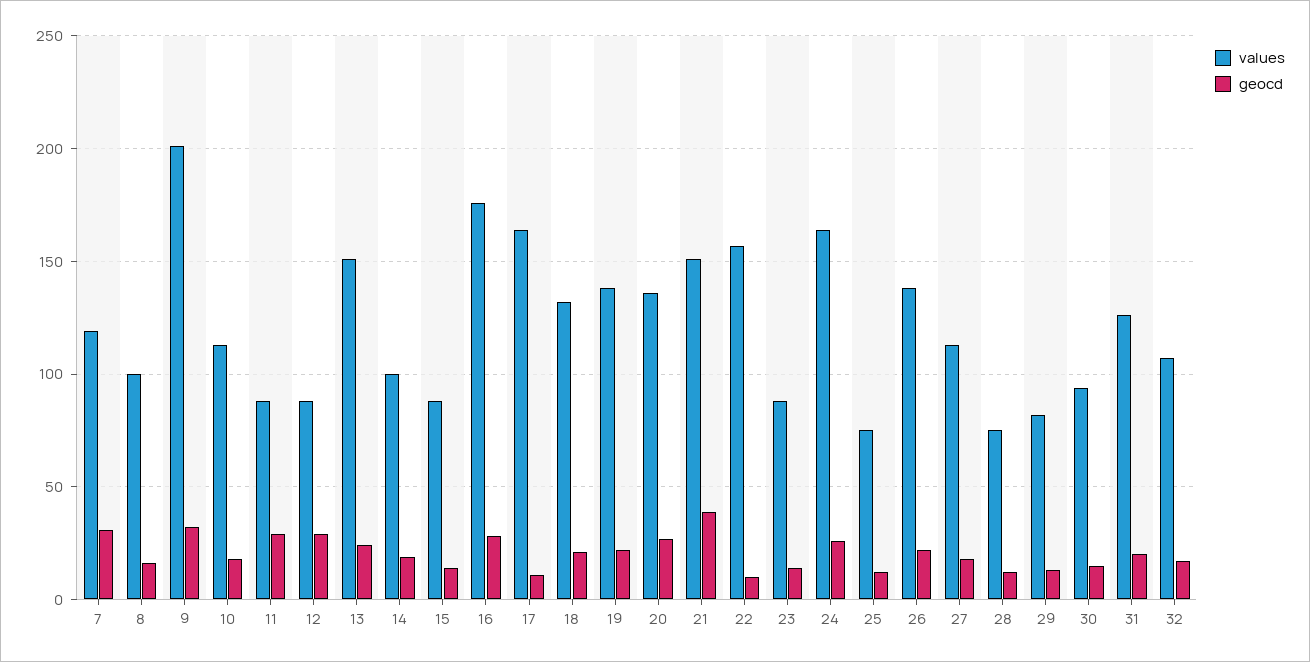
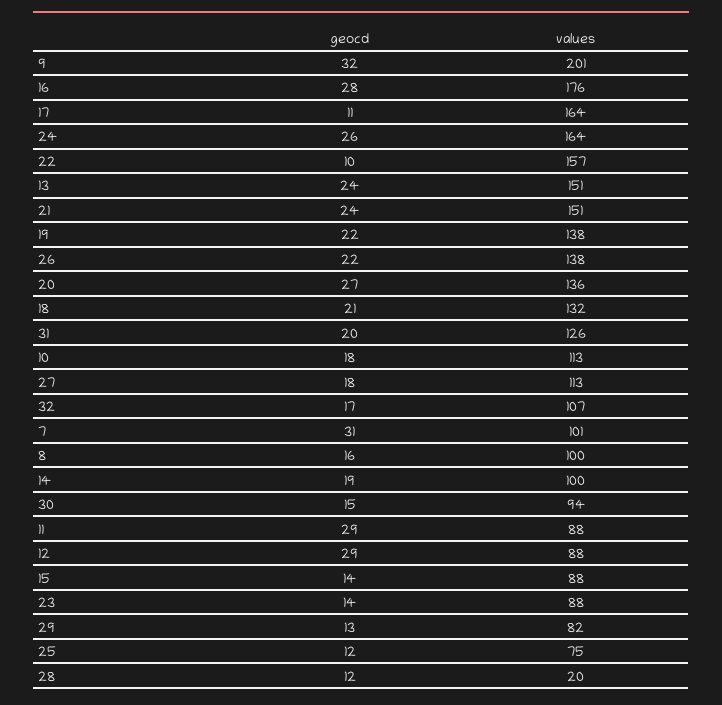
  {
    "values": {
-     "7": 120,
+     "7": 101,
      "8": 100,
      "9": 201,
      "10": 113,
      "11": 88,
      "12": 88,
      "13": 151,
      "14": 100,
      "15": 88,
      "16": 176,
      "17": 164,
      "18": 132,
      "19": 138,
      "20": 136,
      "21": 151,
      "22": 157,
      "23": 88,
      "24": 164,
      "25": 75,
      "26": 138,
      "27": 113,
-     "28": 75,
+     "28": 20,
      "29": 82,
      "30": 94,
      "31": 126,
      "32": 107
    },
    "geocd": {
      "7": 31,
      "8": 16,
      "9": 32,
      "10": 18,
      "11": 29,
      "12": 29,
      "13": 24,
      "14": 19,
      "15": 14,
      "16": 28,
      "17": 11,
      "18": 21,
      "19": 22,
      "20": 27,
-     "21": 40,
+     "21": 24,
      "22": 10,
      "23": 14,
      "24": 26,
      "25": 12,
      "26": 22,
      "27": 18,
      "28": 12,
      "29": 13,
      "30": 15,
      "31": 20,
      "32": 17
    }
  }

